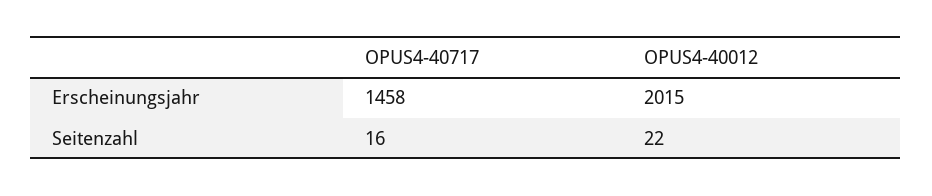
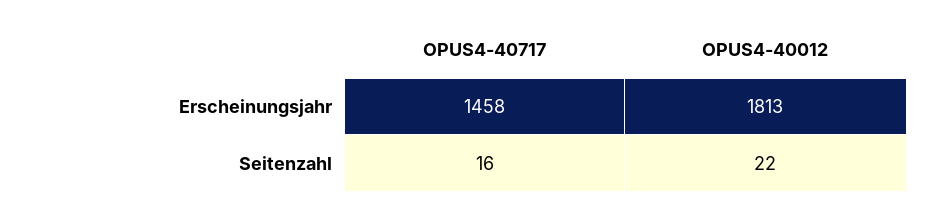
  {
    "OPUS4-40717": {
      "Erscheinungsjahr": 1458,
      "Seitenzahl": 16
    },
    "OPUS4-40012": {
-     "Erscheinungsjahr": 2015,
+     "Erscheinungsjahr": 1813,
      "Seitenzahl": 22
    }
  }

